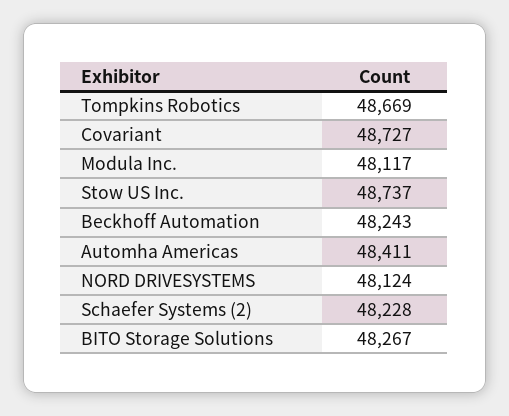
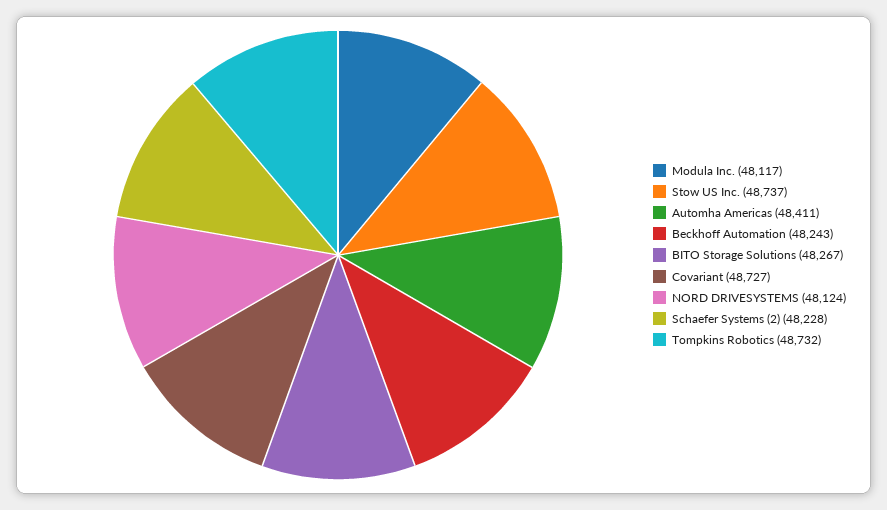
  {
-   "Tompkins Robotics": 48669,
+   "Tompkins Robotics": 48732,
    "Covariant": 48727,
    "Modula Inc.": 48117,
    "Stow US Inc.": 48737,
    "Beckhoff Automation": 48243,
    "Automha Americas": 48411,
    "NORD DRIVESYSTEMS": 48124,
    "Schaefer Systems (2)": 48228,
    "BITO Storage Solutions": 48267
  }

